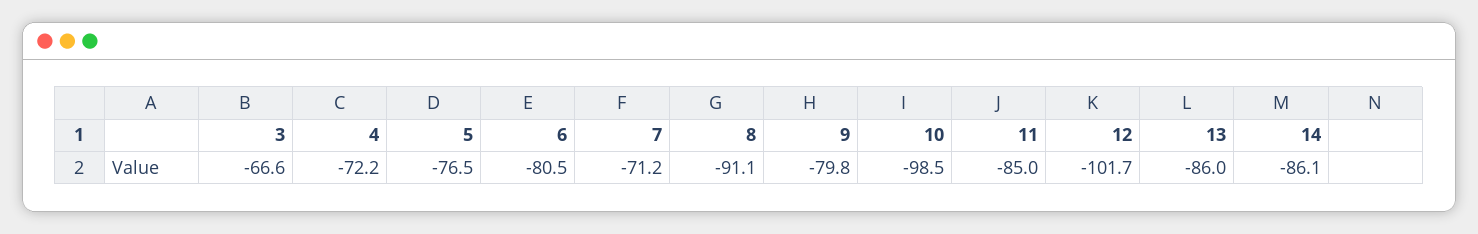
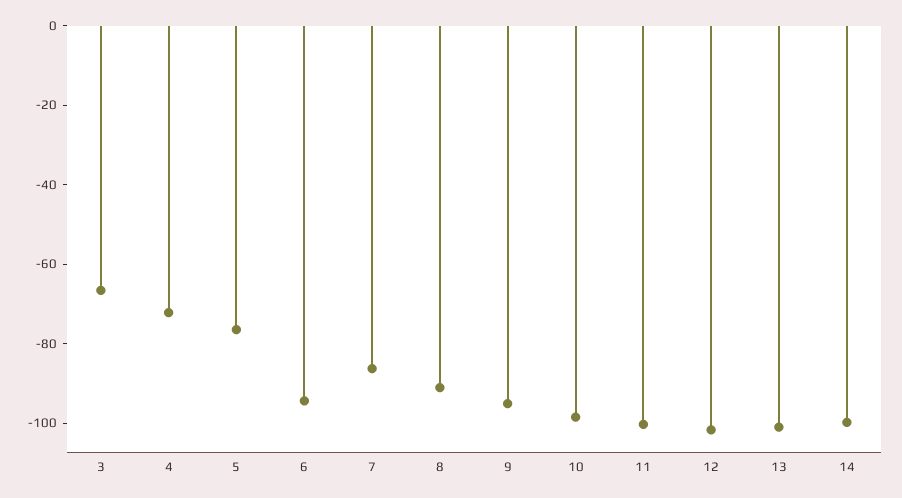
  {
    "3": -66.6,
    "4": -72.2,
    "5": -76.5,
-   "6": -80.5,
+   "6": -95,
-   "7": -71.2,
+   "7": -85,
    "8": -91.1,
-   "9": -79.8,
+   "9": -95,
    "10": -98.5,
-   "11": -85,
+   "11": -100,
    "12": -101.7,
-   "13": -86,
+   "13": -100,
-   "14": -86.1
+   "14": -100
  }

